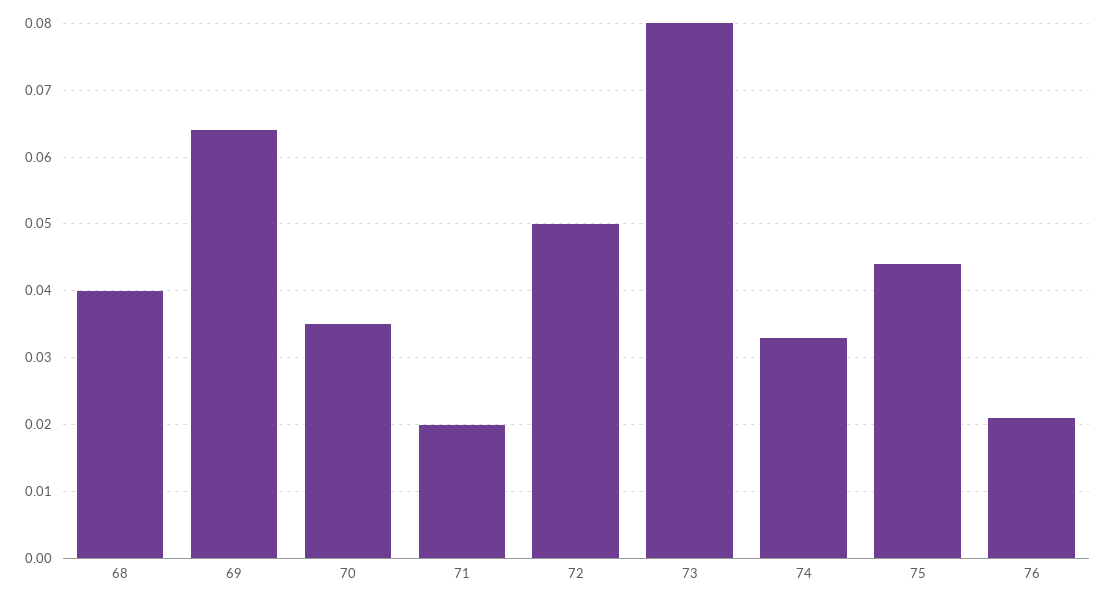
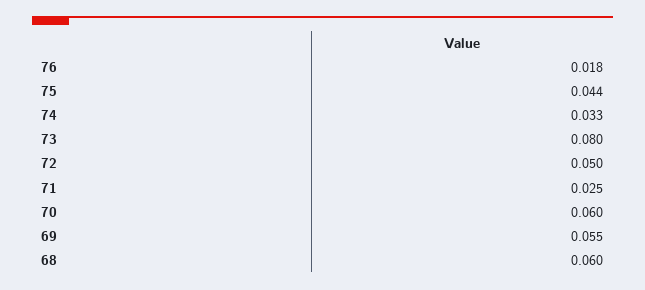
  {
-   "68": 0.04,
+   "68": 0.06,
-   "69": 0.064,
+   "69": 0.055,
-   "70": 0.035,
+   "70": 0.06,
-   "71": 0.02,
+   "71": 0.025,
    "72": 0.05,
    "73": 0.08,
    "74": 0.033,
    "75": 0.044,
-   "76": 0.021
+   "76": 0.018
  }

